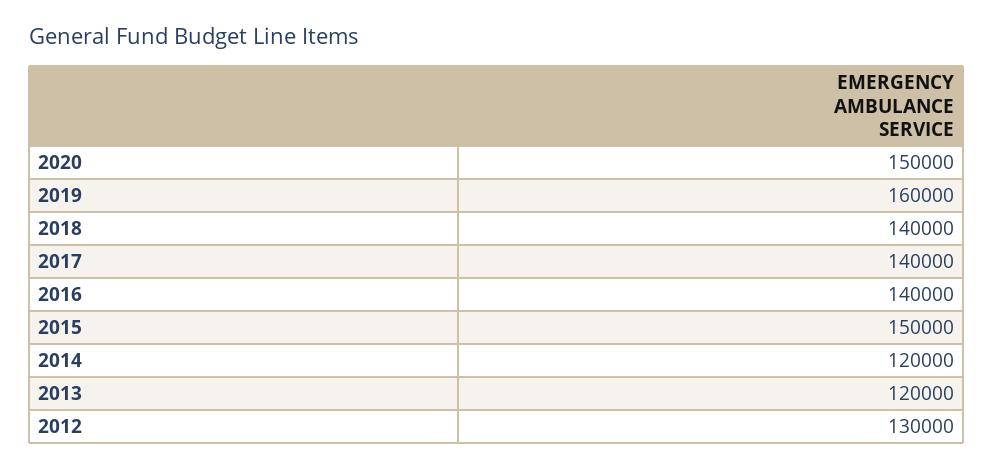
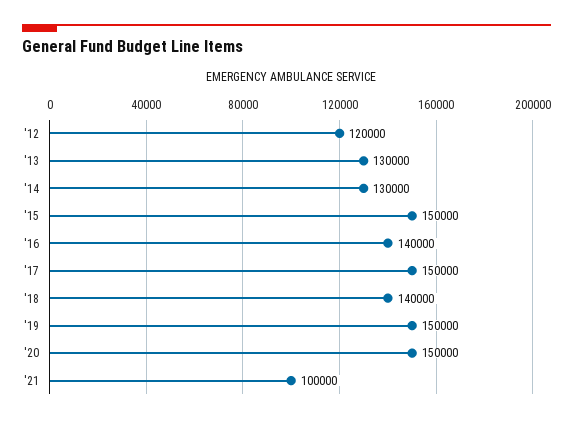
  {
    "2020": 150000,
-   "2019": 160000,
+   "2019": 150000,
    "2018": 140000,
-   "2017": 140000,
+   "2017": 150000,
    "2016": 140000,
    "2015": 150000,
-   "2014": 120000,
+   "2014": 130000,
-   "2013": 120000,
+   "2013": 130000,
-   "2012": 130000
+   "2012": 120000,
+   "'21": 100000
  }

